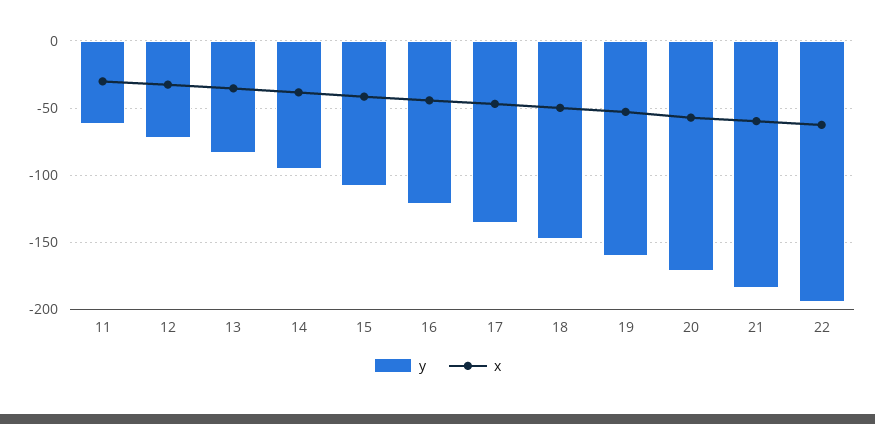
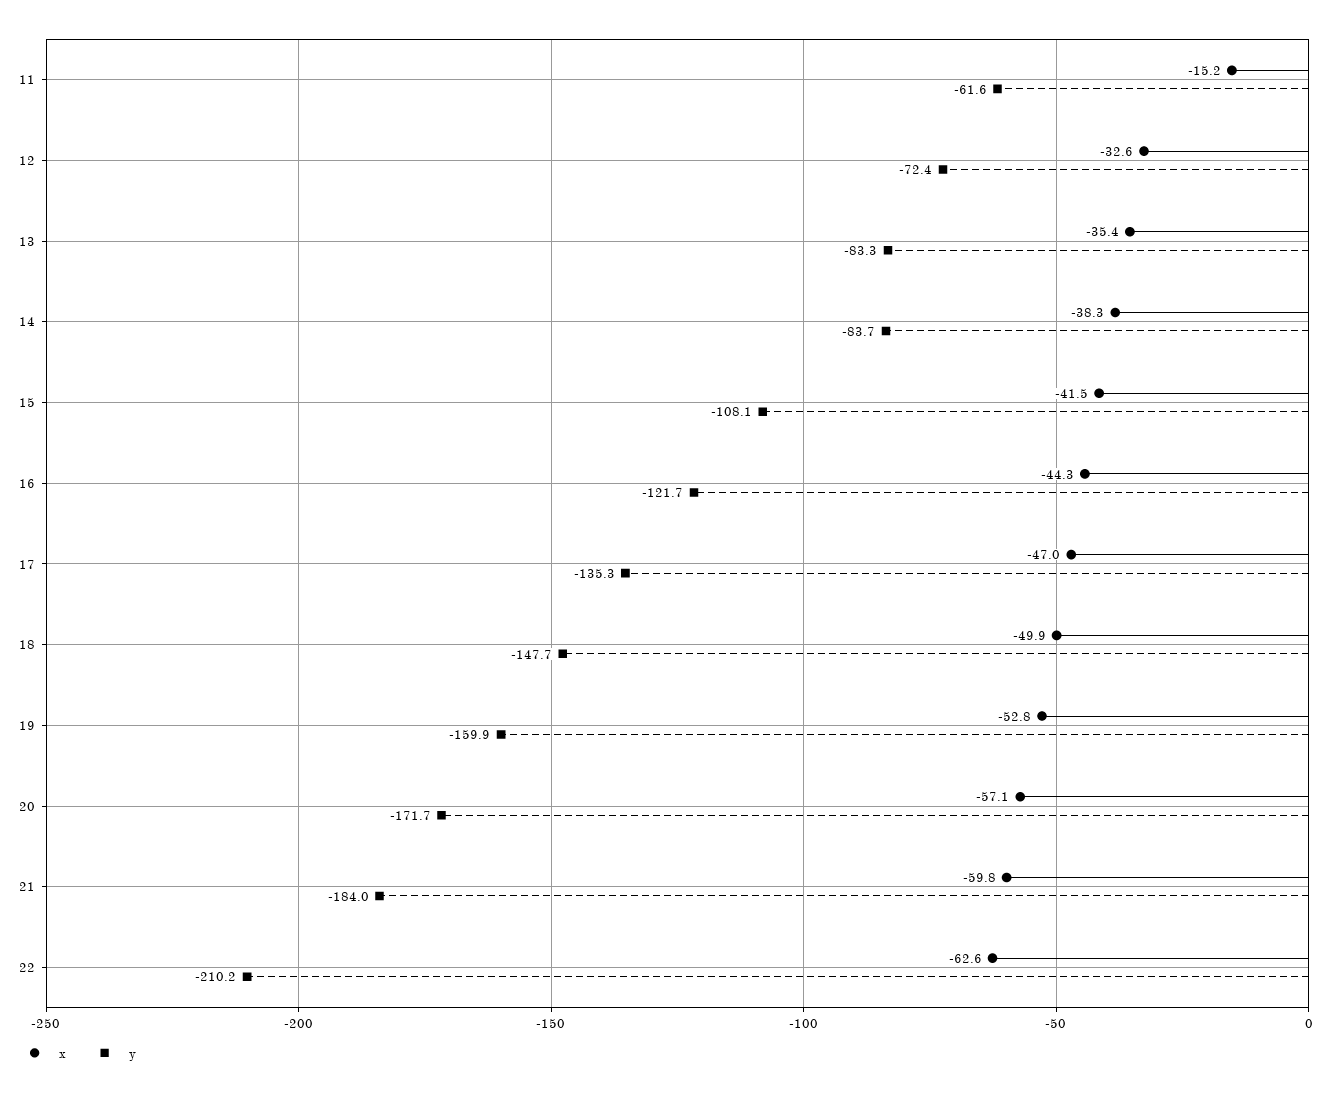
  {
    "y": {
      "11": -61.6,
      "12": -72.4,
      "13": -83.3,
-     "14": -95,
+     "14": -83.7,
      "15": -108.1,
      "16": -121.7,
      "17": -135.3,
      "18": -147.7,
      "19": -159.9,
      "20": -171.7,
      "21": -184,
-     "22": -195
+     "22": -210.2
    },
    "x": {
-     "11": -30,
+     "11": -15.2,
      "12": -32.6,
      "13": -35.4,
      "14": -38.3,
      "15": -41.5,
      "16": -44.3,
      "17": -47,
      "18": -49.9,
      "19": -52.8,
      "20": -57.1,
      "21": -59.8,
      "22": -62.6
    }
  }

